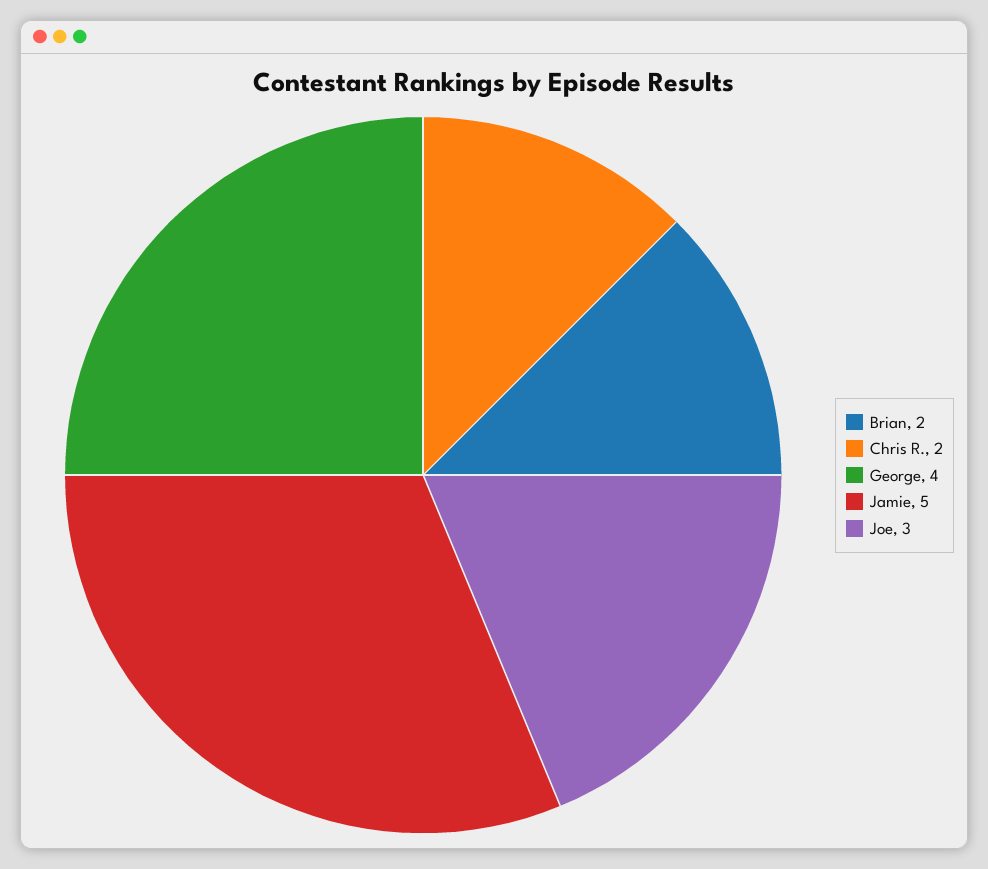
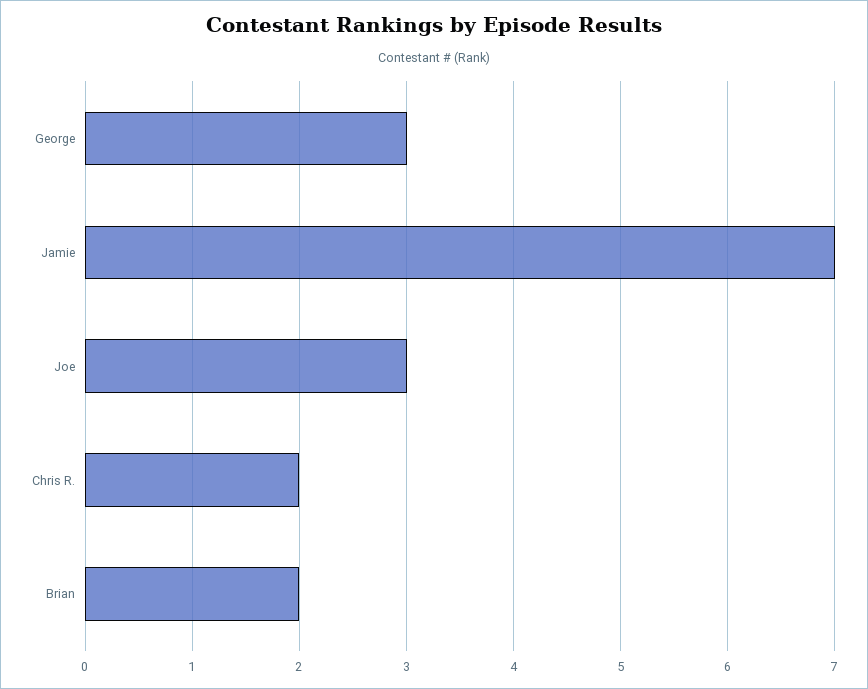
  {
    "Brian": 2,
    "Chris R.": 2,
-   "George": 4,
+   "George": 3,
-   "Jamie": 5,
+   "Jamie": 7,
    "Joe": 3
  }

